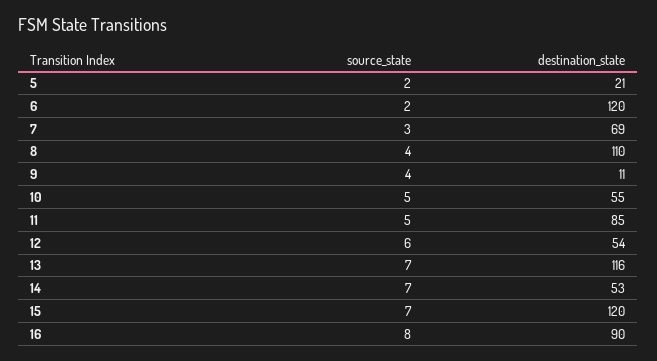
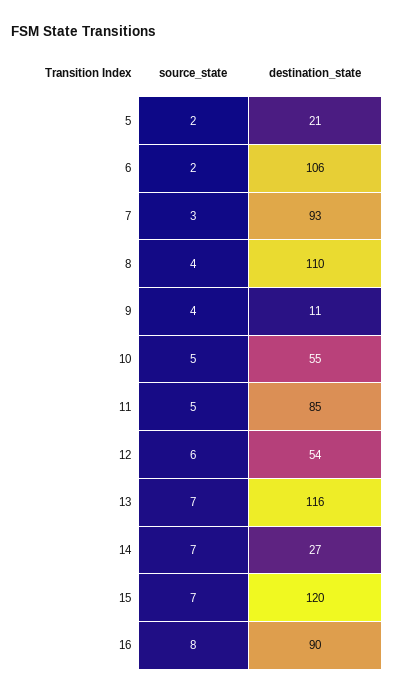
  {
    "source_state": {
      "5": 2,
      "6": 2,
      "7": 3,
      "8": 4,
      "9": 4,
      "10": 5,
      "11": 5,
      "12": 6,
      "13": 7,
      "14": 7,
      "15": 7,
      "16": 8
    },
    "destination_state": {
      "5": 21,
-     "6": 120,
+     "6": 106,
-     "7": 69,
+     "7": 93,
      "8": 110,
      "9": 11,
      "10": 55,
      "11": 85,
      "12": 54,
      "13": 116,
-     "14": 53,
+     "14": 27,
      "15": 120,
      "16": 90
    }
  }

